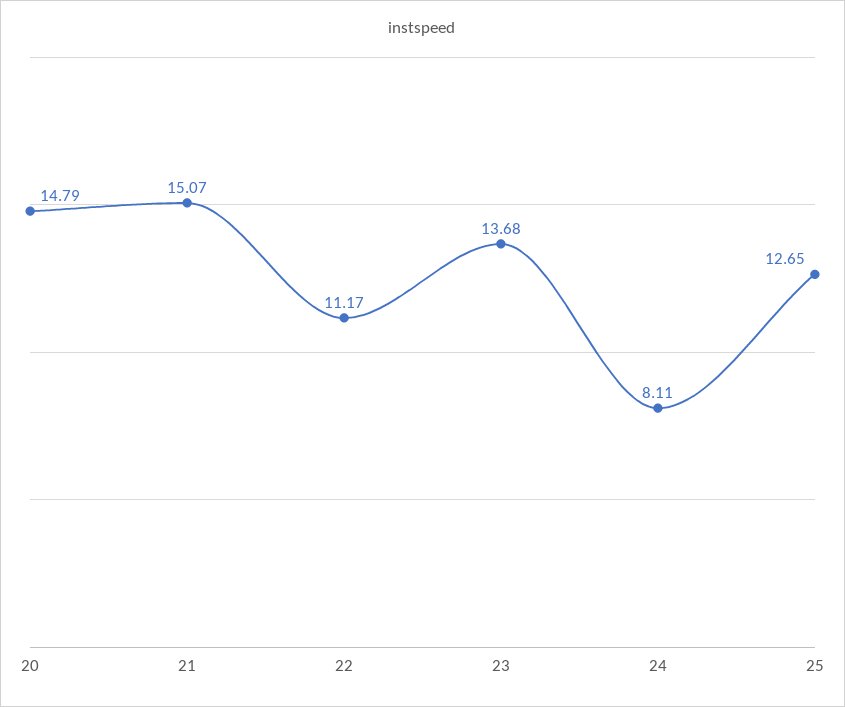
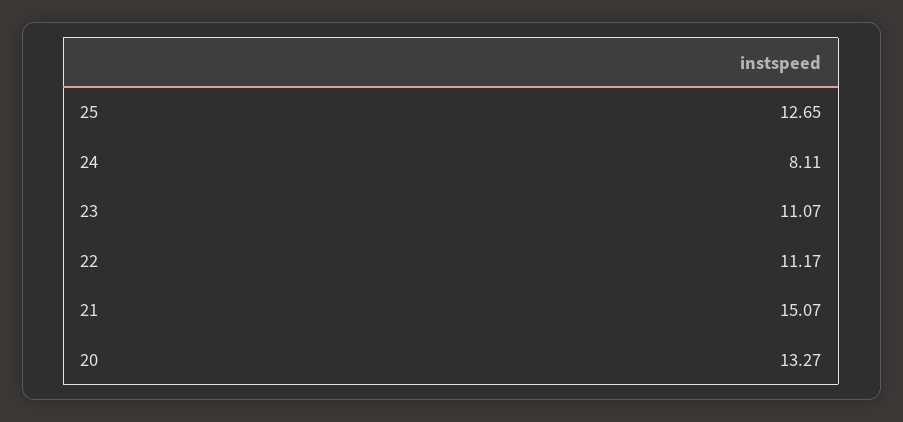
  {
-   "20": 14.79,
+   "20": 13.27,
    "21": 15.07,
    "22": 11.17,
-   "23": 13.68,
+   "23": 11.07,
    "24": 8.11,
    "25": 12.65
  }

